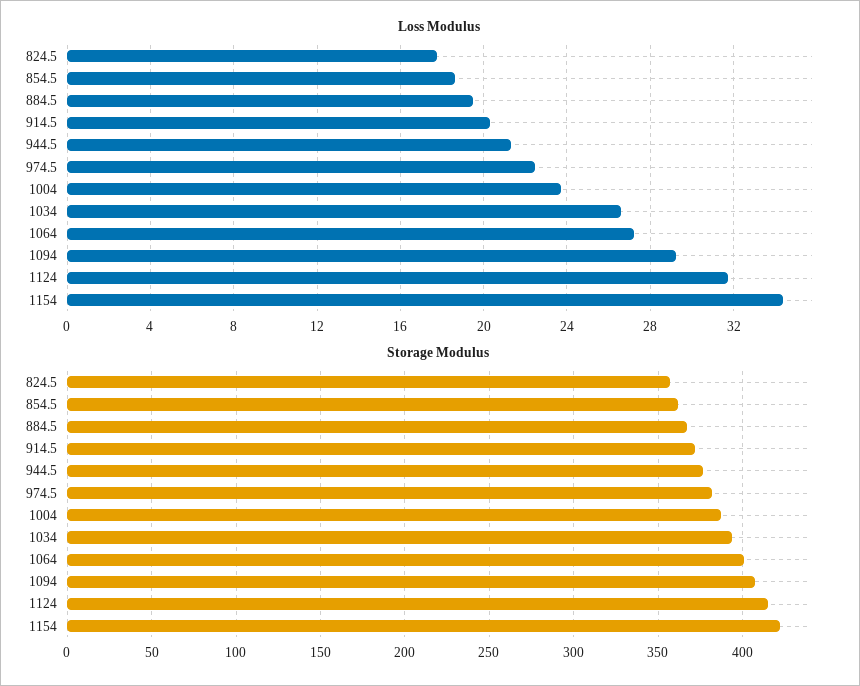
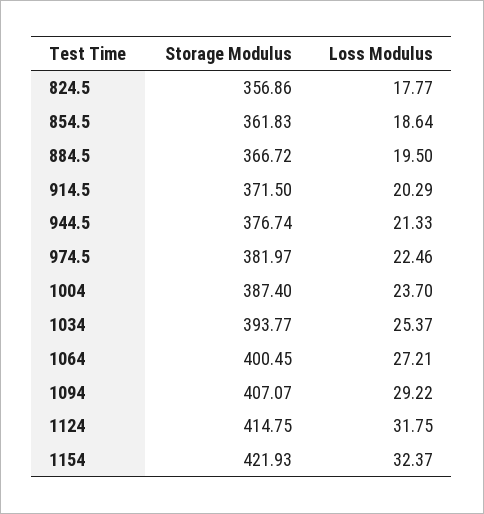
  {
    "Loss Modulus": {
      "824.5": 17.77,
      "854.5": 18.64,
      "884.5": 19.5,
      "914.5": 20.29,
      "944.5": 21.33,
      "974.5": 22.46,
      "1004": 23.7,
-     "1034": 26.5,
+     "1034": 25.37,
      "1064": 27.21,
      "1094": 29.22,
      "1124": 31.75,
-     "1154": 34.5
+     "1154": 32.37
    },
    "Storage Modulus": {
      "824.5": 356.86,
      "854.5": 361.83,
      "884.5": 366.72,
      "914.5": 371.5,
      "944.5": 376.74,
      "974.5": 381.97,
      "1004": 387.4,
      "1034": 393.77,
      "1064": 400.45,
      "1094": 407.07,
      "1124": 414.75,
      "1154": 421.93
    }
  }

